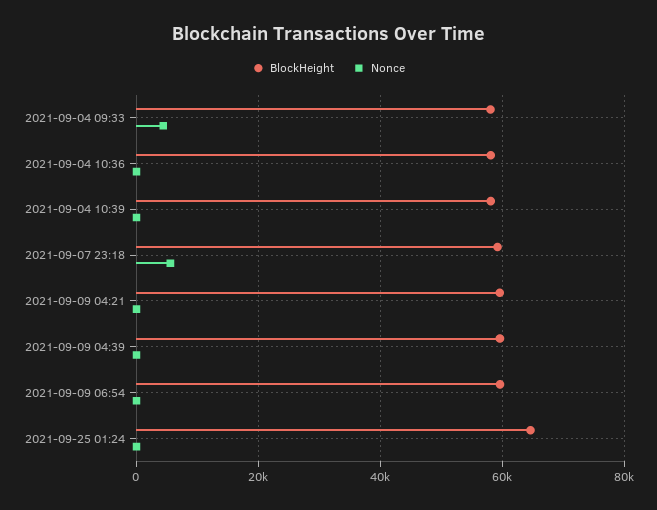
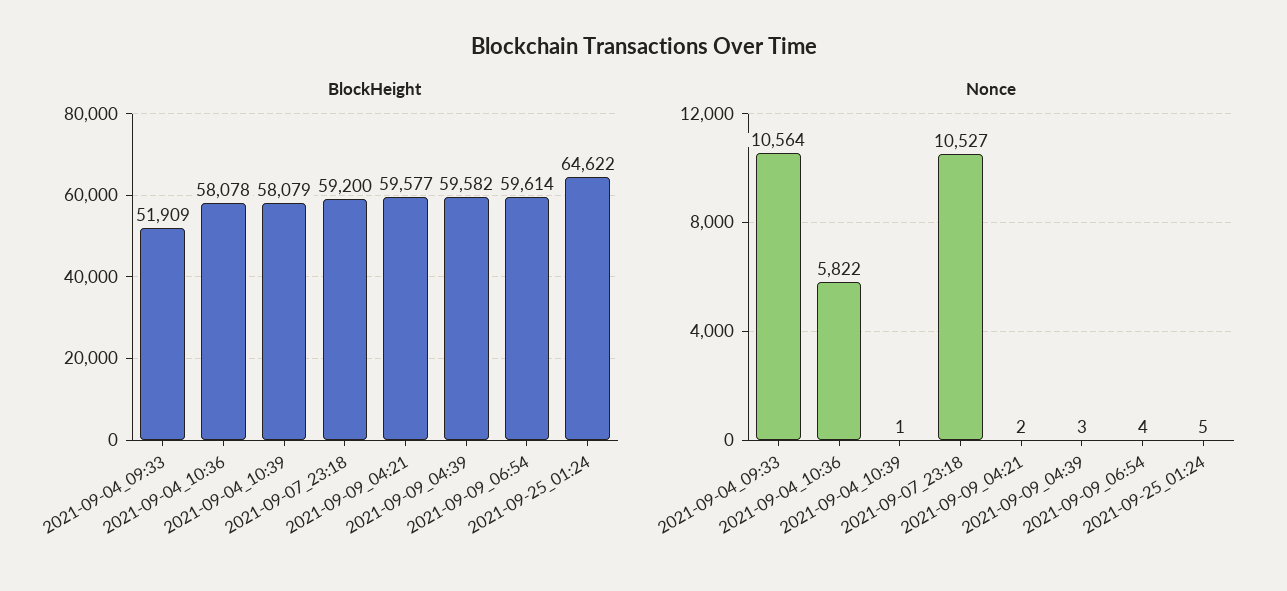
  {
    "BlockHeight": {
-     "2021-09-04 09:33": 58000,
+     "2021-09-04 09:33": 51909,
      "2021-09-04 10:36": 58078,
      "2021-09-04 10:39": 58079,
      "2021-09-07 23:18": 59200,
      "2021-09-09 04:21": 59577,
      "2021-09-09 04:39": 59582,
      "2021-09-09 06:54": 59614,
      "2021-09-25 01:24": 64622
    },
    "Nonce": {
-     "2021-09-04 09:33": 4000,
+     "2021-09-04 09:33": 10564,
-     "2021-09-04 10:36": 0,
+     "2021-09-04 10:36": 5822,
      "2021-09-04 10:39": 1,
-     "2021-09-07 23:18": 6000,
+     "2021-09-07 23:18": 10527,
      "2021-09-09 04:21": 2,
      "2021-09-09 04:39": 3,
      "2021-09-09 06:54": 4,
      "2021-09-25 01:24": 5
    }
  }

